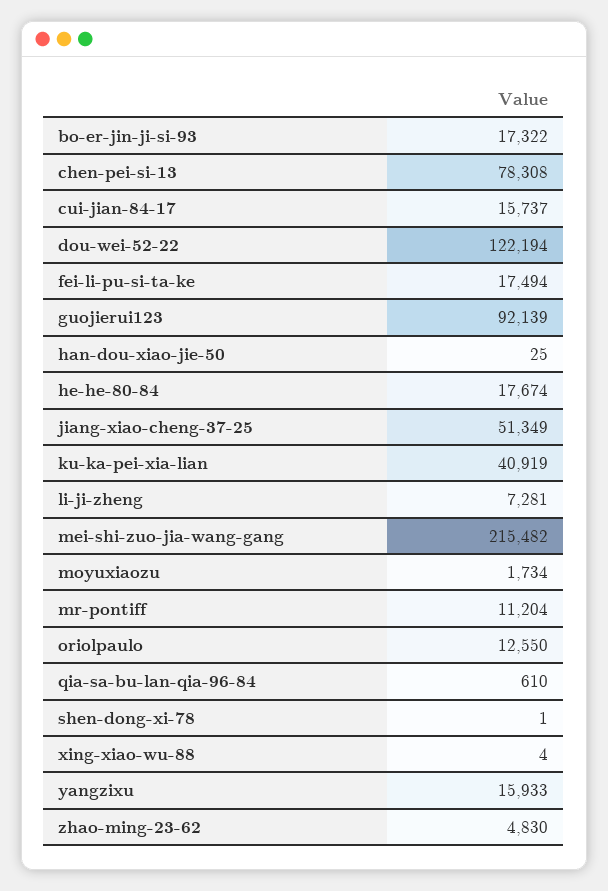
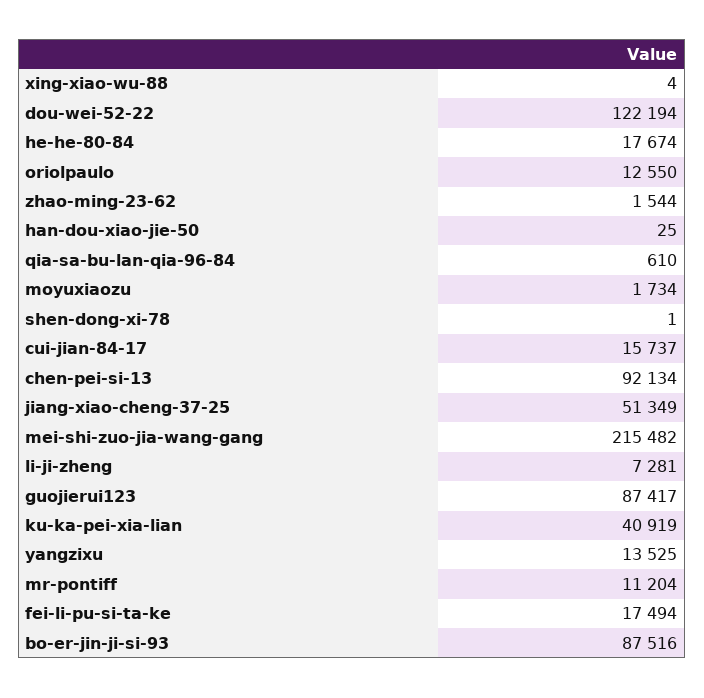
  {
-   "bo-er-jin-ji-si-93": 17322,
+   "bo-er-jin-ji-si-93": 87516,
-   "chen-pei-si-13": 78308,
+   "chen-pei-si-13": 92134,
    "cui-jian-84-17": 15737,
    "dou-wei-52-22": 122194,
    "fei-li-pu-si-ta-ke": 17494,
-   "guojierui123": 92139,
+   "guojierui123": 87417,
    "han-dou-xiao-jie-50": 25,
    "he-he-80-84": 17674,
    "jiang-xiao-cheng-37-25": 51349,
    "ku-ka-pei-xia-lian": 40919,
    "li-ji-zheng": 7281,
    "mei-shi-zuo-jia-wang-gang": 215482,
    "moyuxiaozu": 1734,
    "mr-pontiff": 11204,
    "oriolpaulo": 12550,
    "qia-sa-bu-lan-qia-96-84": 610,
    "shen-dong-xi-78": 1,
    "xing-xiao-wu-88": 4,
-   "yangzixu": 15933,
+   "yangzixu": 13525,
-   "zhao-ming-23-62": 4830
+   "zhao-ming-23-62": 1544
  }

